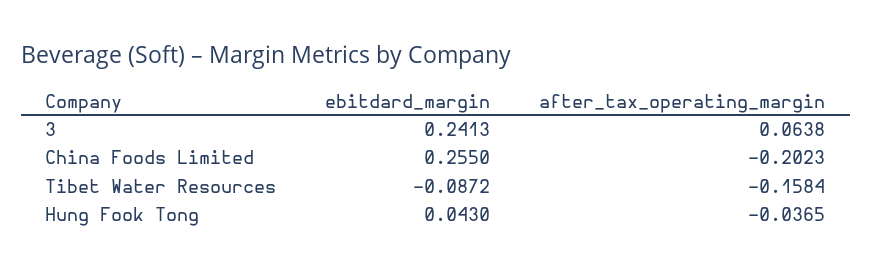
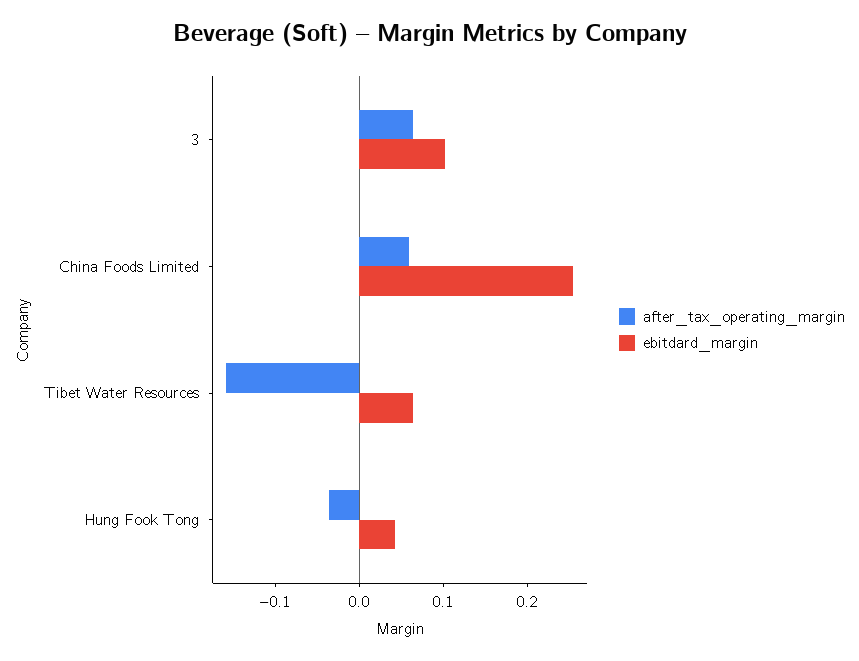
  {
    "ebitdard_margin": {
-     "3": 0.2413,
+     "3": 0.1,
      "China Foods Limited": 0.255,
-     "Tibet Water Resources": -0.0872,
+     "Tibet Water Resources": 0.06,
      "Hung Fook Tong": 0.043
    },
    "after_tax_operating_margin": {
      "3": 0.0638,
-     "China Foods Limited": -0.2023,
+     "China Foods Limited": 0.06,
      "Tibet Water Resources": -0.1584,
      "Hung Fook Tong": -0.0365
    }
  }

